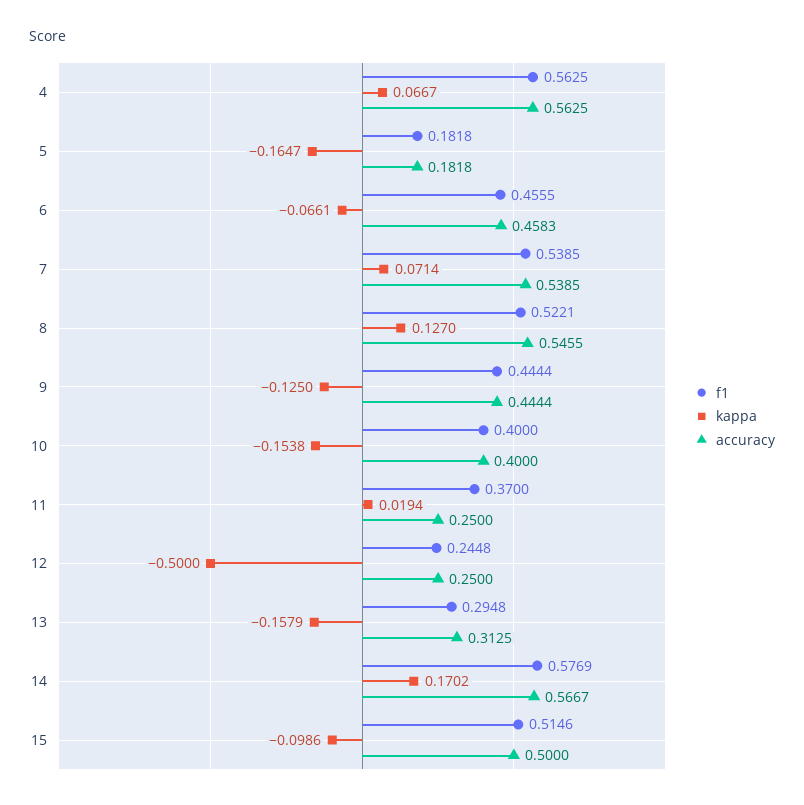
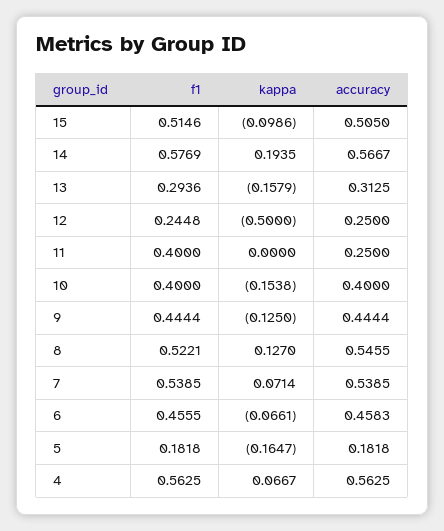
  {
    "f1": {
      "4": 0.5625,
      "5": 0.1818,
      "6": 0.4555,
      "7": 0.5385,
      "8": 0.5221,
      "9": 0.4444,
      "10": 0.4,
-     "11": 0.37,
+     "11": 0.4,
      "12": 0.2448,
-     "13": 0.2948,
+     "13": 0.2936,
      "14": 0.5769,
      "15": 0.5146
    },
    "kappa": {
      "4": 0.0667,
      "5": -0.1647,
      "6": -0.0661,
      "7": 0.0714,
      "8": 0.127,
      "9": -0.125,
      "10": -0.1538,
-     "11": 0.0194,
+     "11": 0,
      "12": -0.5,
      "13": -0.1579,
-     "14": 0.1702,
+     "14": 0.1935,
      "15": -0.0986
    },
    "accuracy": {
      "4": 0.5625,
      "5": 0.1818,
      "6": 0.4583,
      "7": 0.5385,
      "8": 0.5455,
      "9": 0.4444,
      "10": 0.4,
      "11": 0.25,
      "12": 0.25,
      "13": 0.3125,
      "14": 0.5667,
-     "15": 0.5
+     "15": 0.505
    }
  }

